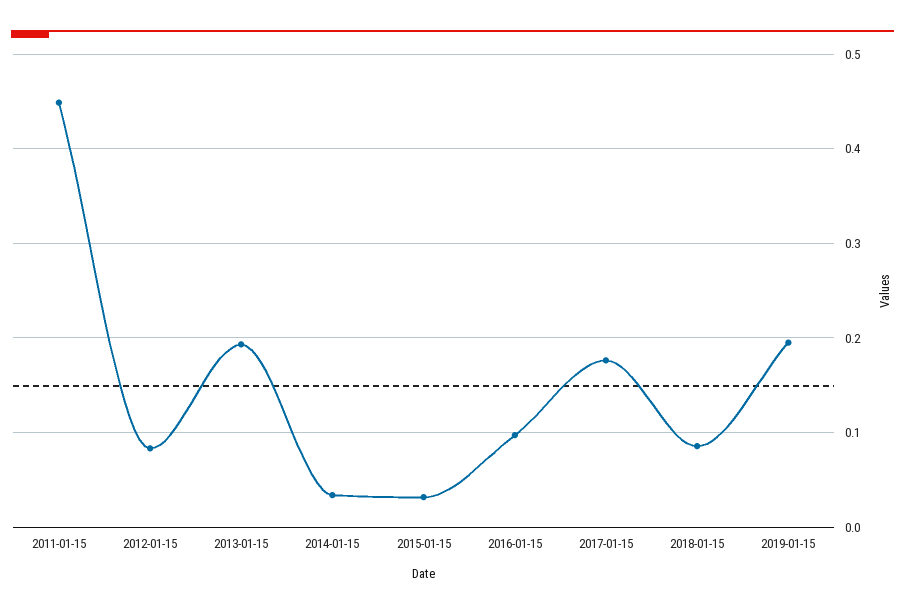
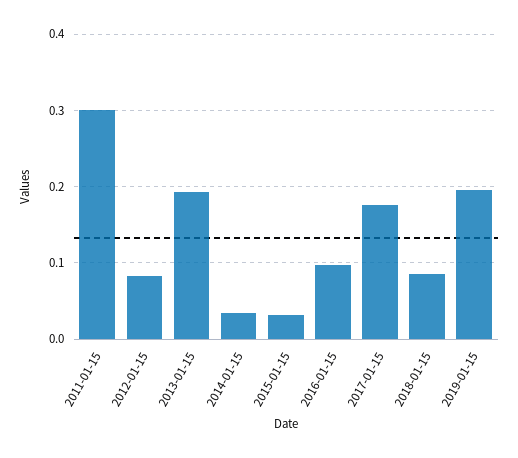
  {
-   "2011-01-15": 0.45,
+   "2011-01-15": 0.3,
    "2012-01-15": 0.08,
    "2013-01-15": 0.19,
    "2014-01-15": 0.03,
    "2015-01-15": 0.03,
    "2016-01-15": 0.1,
    "2017-01-15": 0.18,
    "2018-01-15": 0.09,
    "2019-01-15": 0.2
  }

